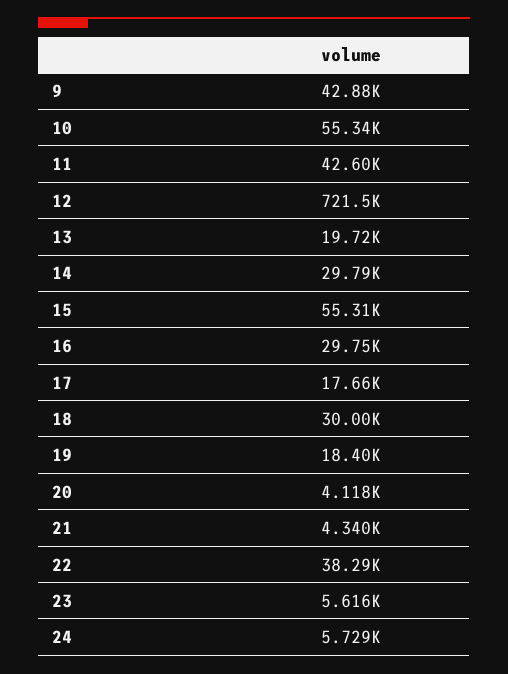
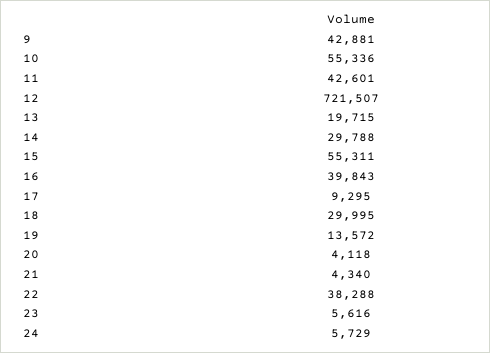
  {
    "9": 42881,
    "10": 55336,
    "11": 42601,
    "12": 721507,
    "13": 19715,
    "14": 29788,
    "15": 55311,
-   "16": 29750,
+   "16": 39843,
-   "17": 17660,
+   "17": 9295,
    "18": 29995,
-   "19": 18400,
+   "19": 13572,
    "20": 4118,
    "21": 4340,
    "22": 38288,
    "23": 5616,
    "24": 5729
  }

